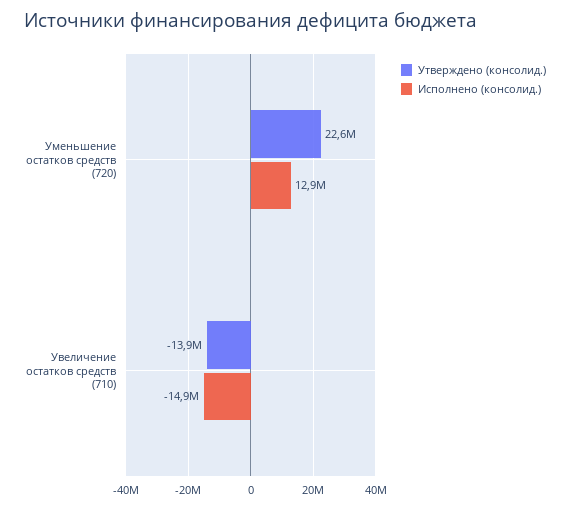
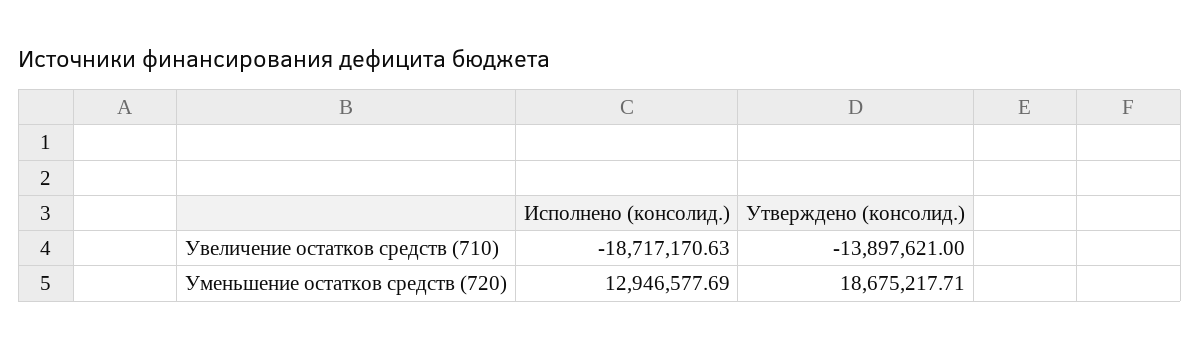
  {
    "Утверждено (консолид.)": {
-     "Уменьшение остатков средств (720)": 22600000,
+     "Уменьшение остатков средств (720)": 18675217.71,
      "Увеличение остатков средств (710)": -13897621
    },
    "Исполнено (консолид.)": {
      "Уменьшение остатков средств (720)": 12946577.69,
-     "Увеличение остатков средств (710)": -14900000
+     "Увеличение остатков средств (710)": -18717170.63
    }
  }

